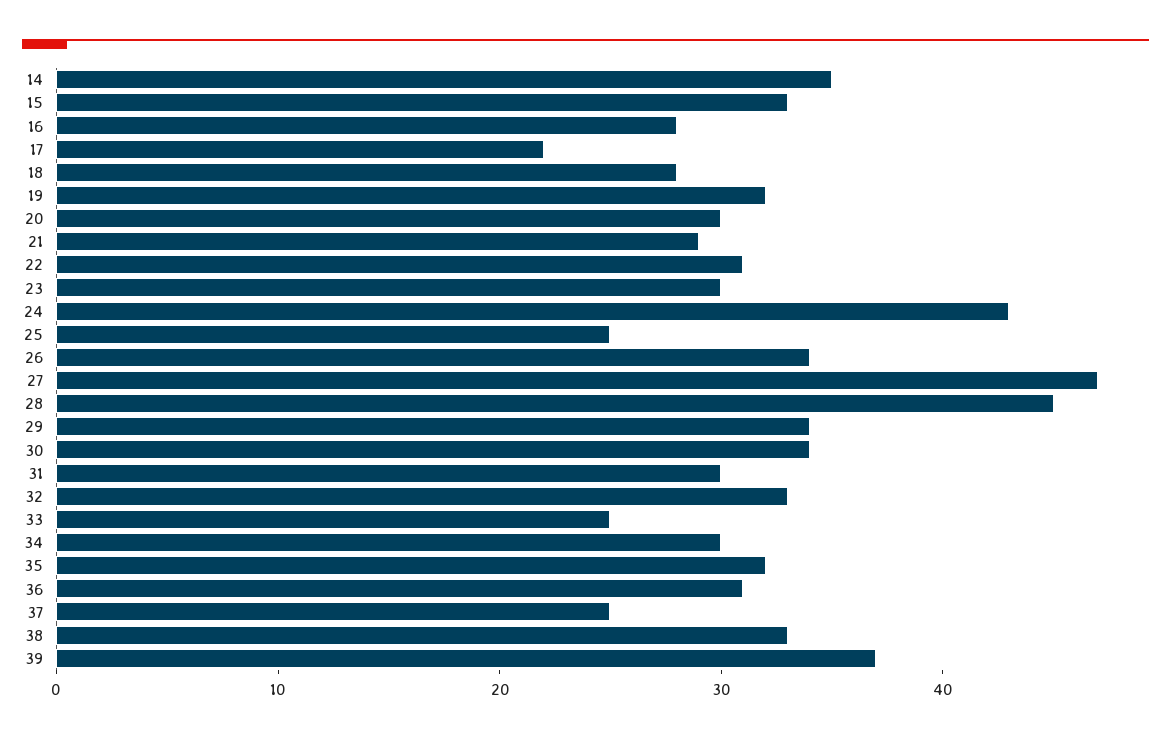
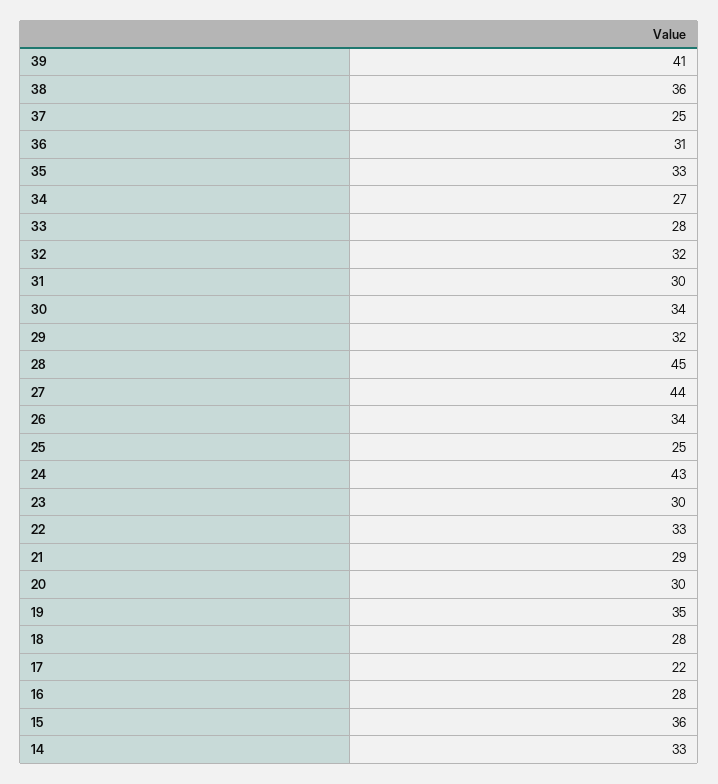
  {
-   "14": 35,
+   "14": 33,
-   "15": 33,
+   "15": 36,
    "16": 28,
    "17": 22,
    "18": 28,
-   "19": 32,
+   "19": 35,
    "20": 30,
    "21": 29,
-   "22": 31,
+   "22": 33,
    "23": 30,
    "24": 43,
    "25": 25,
    "26": 34,
-   "27": 47,
+   "27": 44,
    "28": 45,
-   "29": 34,
+   "29": 32,
    "30": 34,
    "31": 30,
-   "32": 33,
+   "32": 32,
-   "33": 25,
+   "33": 28,
-   "34": 30,
+   "34": 27,
-   "35": 32,
+   "35": 33,
    "36": 31,
    "37": 25,
-   "38": 33,
+   "38": 36,
-   "39": 37
+   "39": 41
  }

